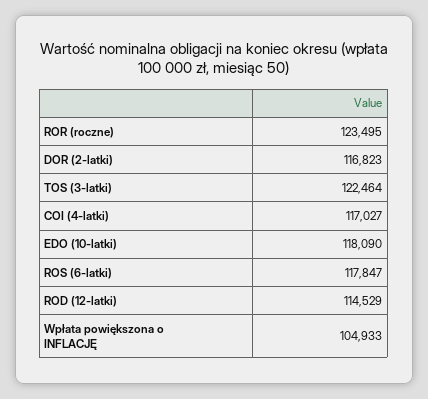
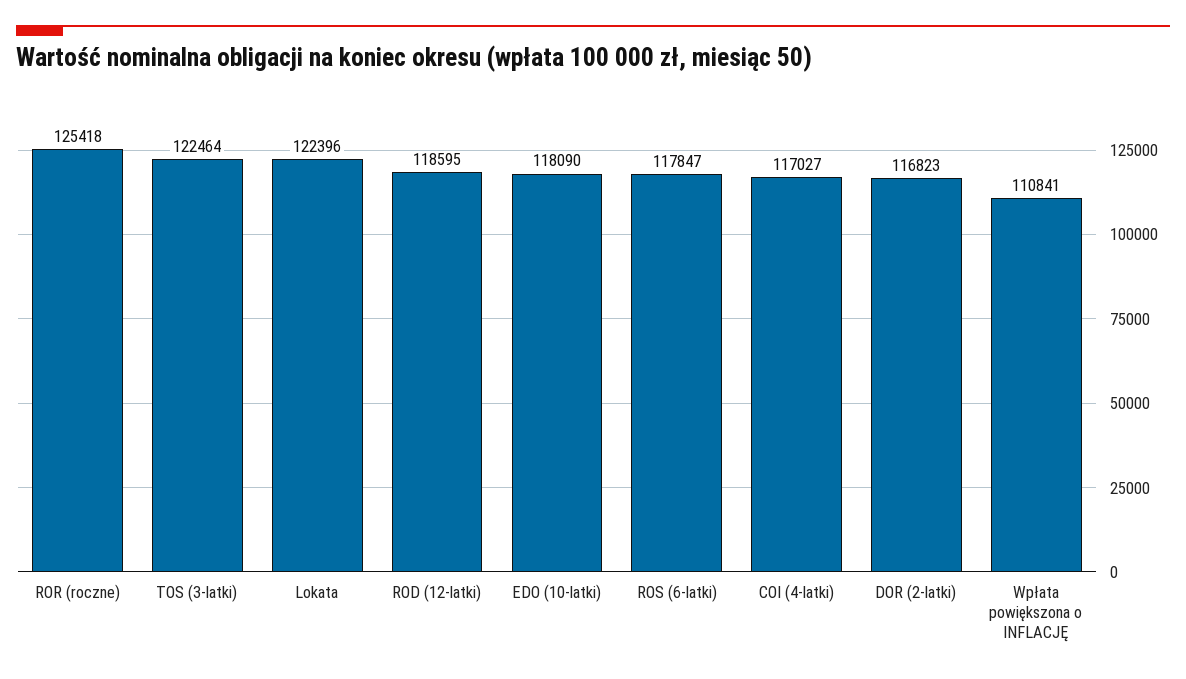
  {
-   "ROR (roczne)": 123495,
+   "ROR (roczne)": 125418,
    "DOR (2-latki)": 116823,
    "TOS (3-latki)": 122464,
    "COI (4-latki)": 117027,
    "EDO (10-latki)": 118090,
    "ROS (6-latki)": 117847,
-   "ROD (12-latki)": 114529,
+   "ROD (12-latki)": 118595,
-   "Wpłata powiększona o INFLACJĘ": 104933
+   "Wpłata powiększona o INFLACJĘ": 110841,
+   "Lokata": 122396
  }

